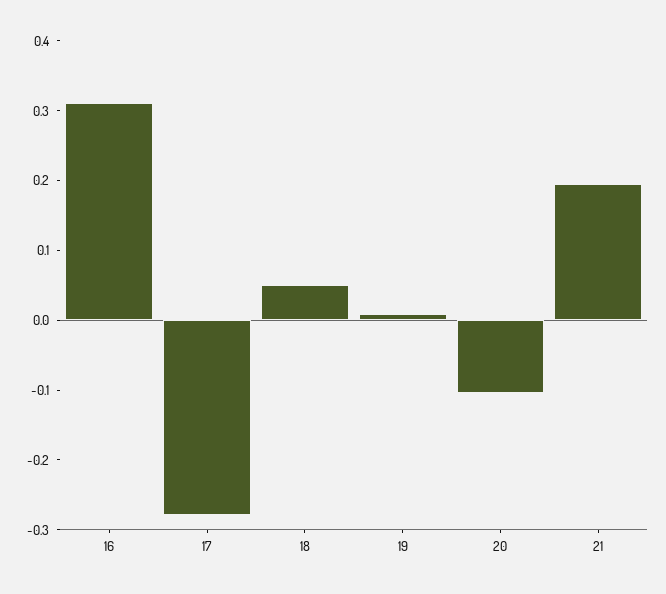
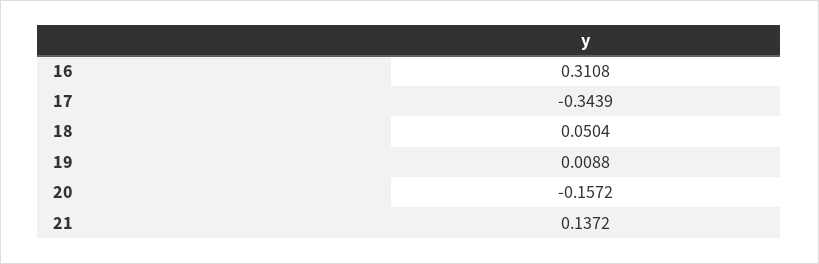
  {
    "16": 0.3108,
-   "17": -0.28,
+   "17": -0.3439,
    "18": 0.0504,
    "19": 0.0088,
-   "20": -0.1,
+   "20": -0.1572,
-   "21": 0.2
+   "21": 0.1372
  }

